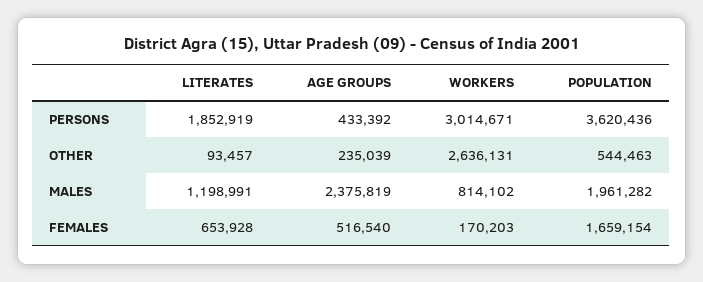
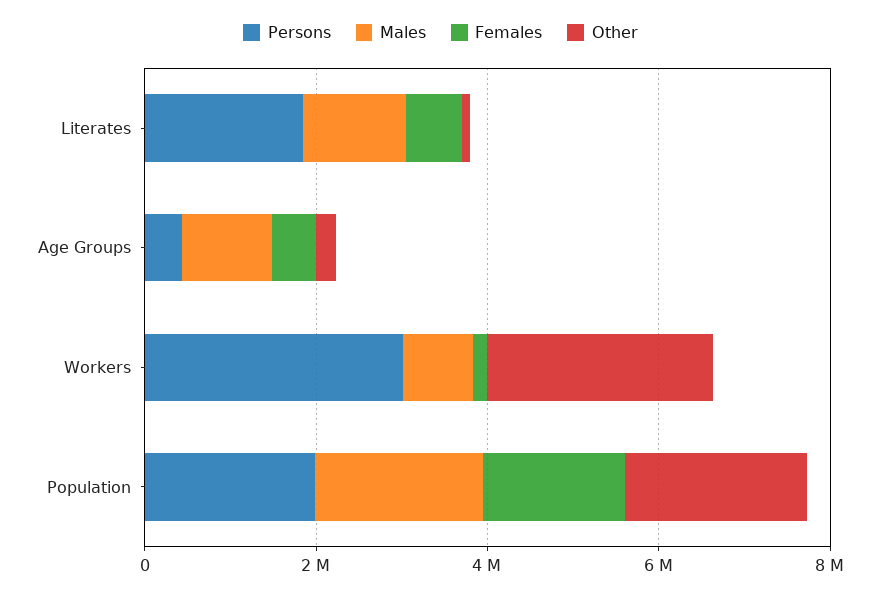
  {
    "PERSONS": {
      "LITERATES": 1852919,
      "AGE GROUPS": 433392,
      "WORKERS": 3014671,
-     "POPULATION": 3620436
+     "POPULATION": 2000000
    },
    "OTHER": {
      "LITERATES": 93457,
      "AGE GROUPS": 235039,
      "WORKERS": 2636131,
-     "POPULATION": 544463
+     "POPULATION": 2000000
    },
    "MALES": {
      "LITERATES": 1198991,
-     "AGE GROUPS": 2375819,
+     "AGE GROUPS": 1000000,
      "WORKERS": 814102,
      "POPULATION": 1961282
    },
    "FEMALES": {
      "LITERATES": 653928,
      "AGE GROUPS": 516540,
      "WORKERS": 170203,
      "POPULATION": 1659154
    }
  }

